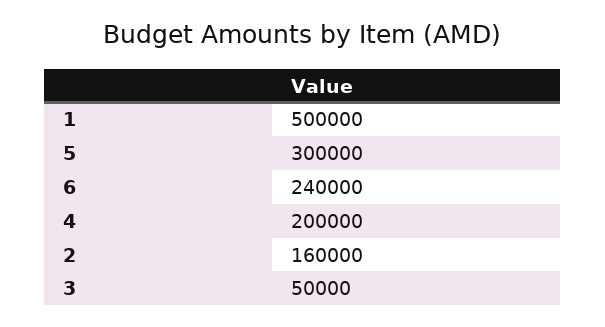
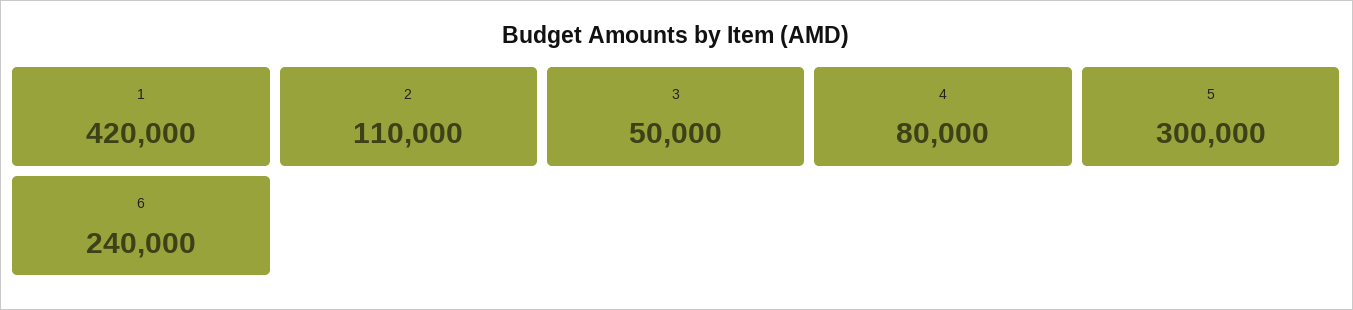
  {
-   "1": 500000,
+   "1": 420000,
    "5": 300000,
    "6": 240000,
-   "4": 200000,
+   "4": 80000,
-   "2": 160000,
+   "2": 110000,
    "3": 50000
  }

